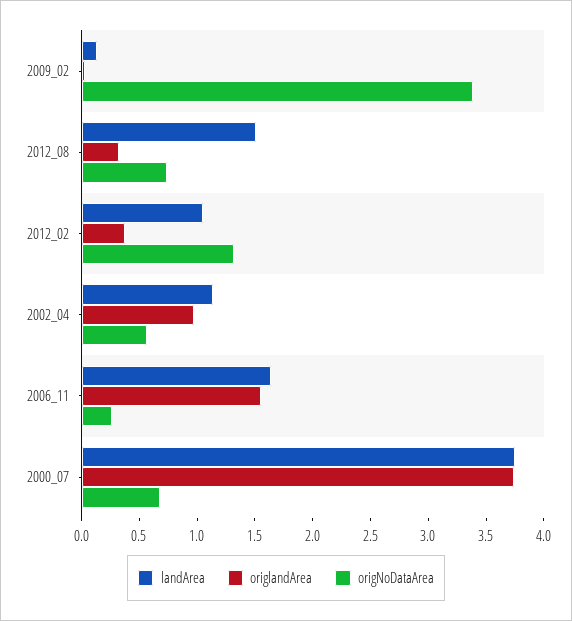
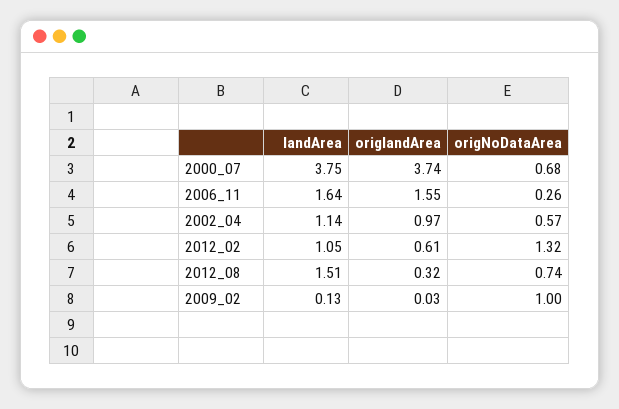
  {
    "landArea": {
      "2009_02": 0.13,
      "2012_08": 1.51,
      "2012_02": 1.05,
      "2002_04": 1.14,
      "2006_11": 1.64,
      "2000_07": 3.75
    },
    "origlandArea": {
      "2009_02": 0.03,
      "2012_08": 0.32,
-     "2012_02": 0.4,
+     "2012_02": 0.61,
      "2002_04": 0.97,
      "2006_11": 1.55,
      "2000_07": 3.74
    },
    "origNoDataArea": {
-     "2009_02": 3.4,
+     "2009_02": 1,
      "2012_08": 0.74,
      "2012_02": 1.32,
      "2002_04": 0.57,
      "2006_11": 0.26,
      "2000_07": 0.68
    }
  }

